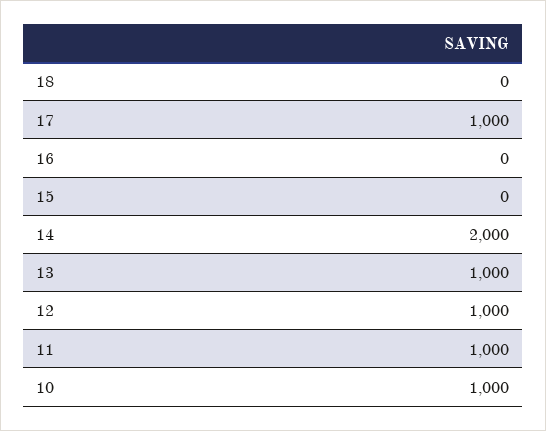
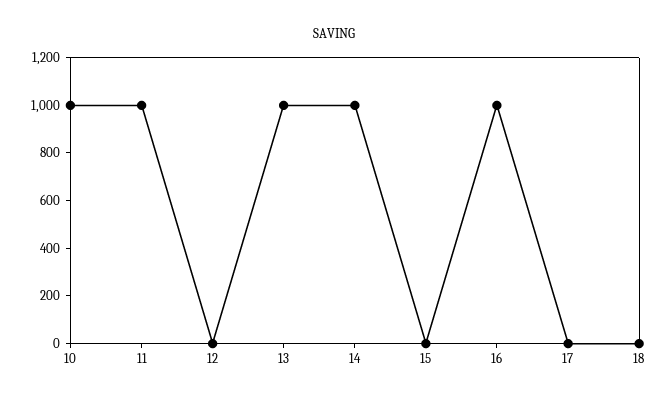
  {
    "18": 0,
-   "17": 1000,
+   "17": 0,
-   "16": 0,
+   "16": 1000,
    "15": 0,
-   "14": 2000,
+   "14": 1000,
    "13": 1000,
-   "12": 1000,
+   "12": 0,
    "11": 1000,
    "10": 1000
  }

